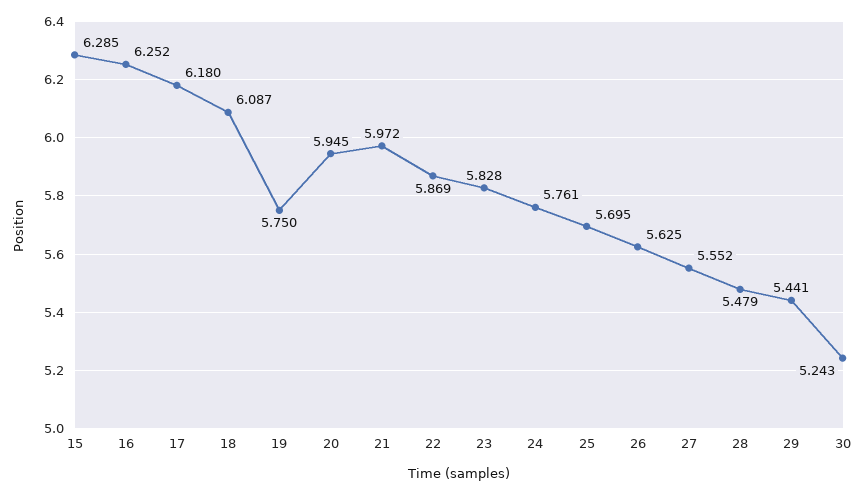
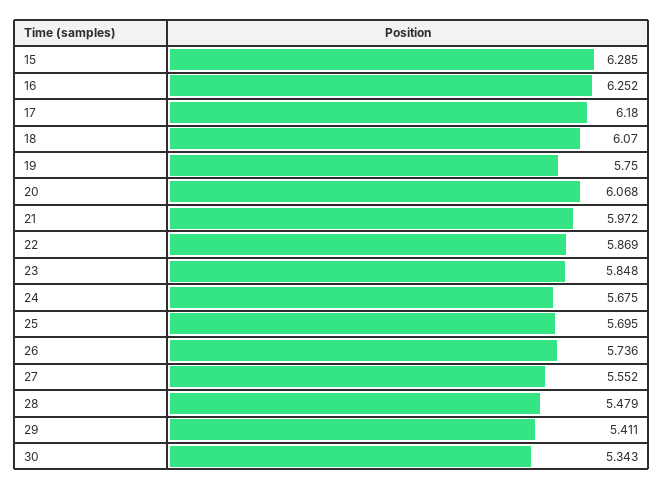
  {
    "15": 6.285,
    "16": 6.252,
    "17": 6.18,
-   "18": 6.087,
+   "18": 6.07,
    "19": 5.75,
-   "20": 5.945,
+   "20": 6.068,
    "21": 5.972,
    "22": 5.869,
-   "23": 5.828,
+   "23": 5.848,
-   "24": 5.761,
+   "24": 5.675,
    "25": 5.695,
-   "26": 5.625,
+   "26": 5.736,
    "27": 5.552,
    "28": 5.479,
-   "29": 5.441,
+   "29": 5.411,
-   "30": 5.243
+   "30": 5.343
  }

